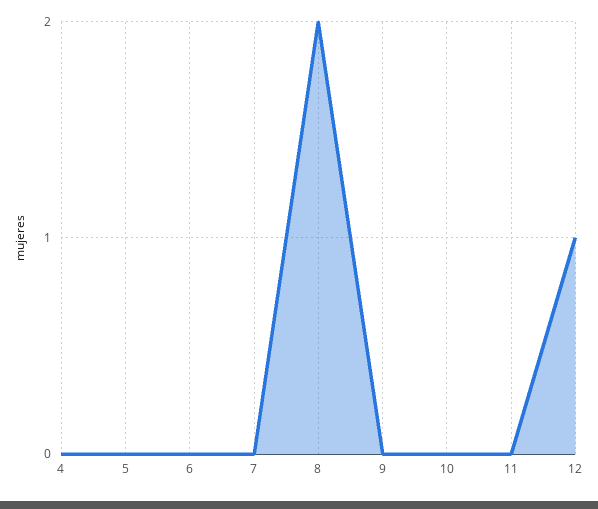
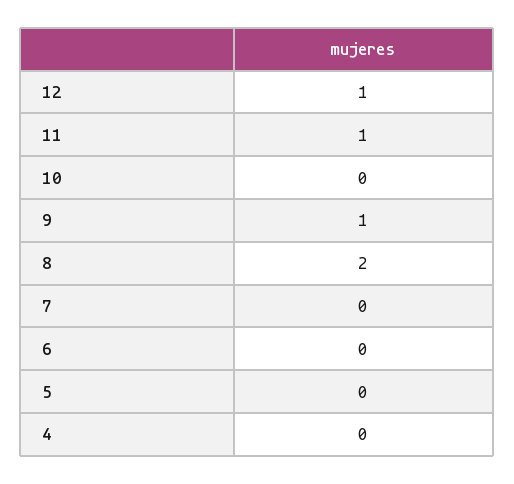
  {
    "4": 0,
    "5": 0,
    "6": 0,
    "7": 0,
    "8": 2,
-   "9": 0,
+   "9": 1,
    "10": 0,
-   "11": 0,
+   "11": 1,
    "12": 1
  }

